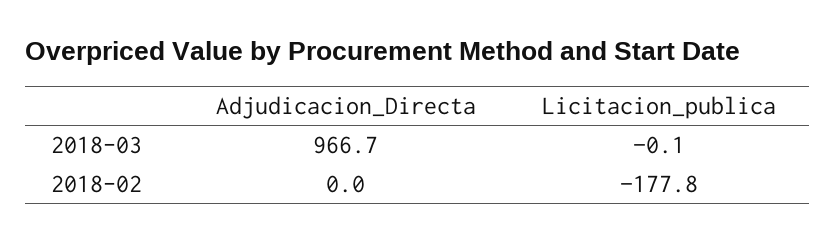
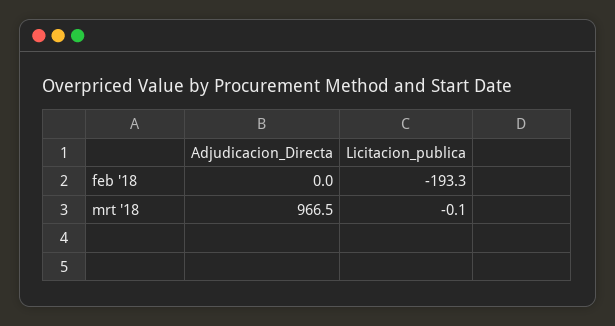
  {
    "Adjudicacion_Directa": {
-     "2018-03": 966.7,
+     "2018-03": 966.5,
      "2018-02": 0
    },
    "Licitacion_publica": {
      "2018-03": -0.1,
-     "2018-02": -177.8
+     "2018-02": -193.3
    }
  }

